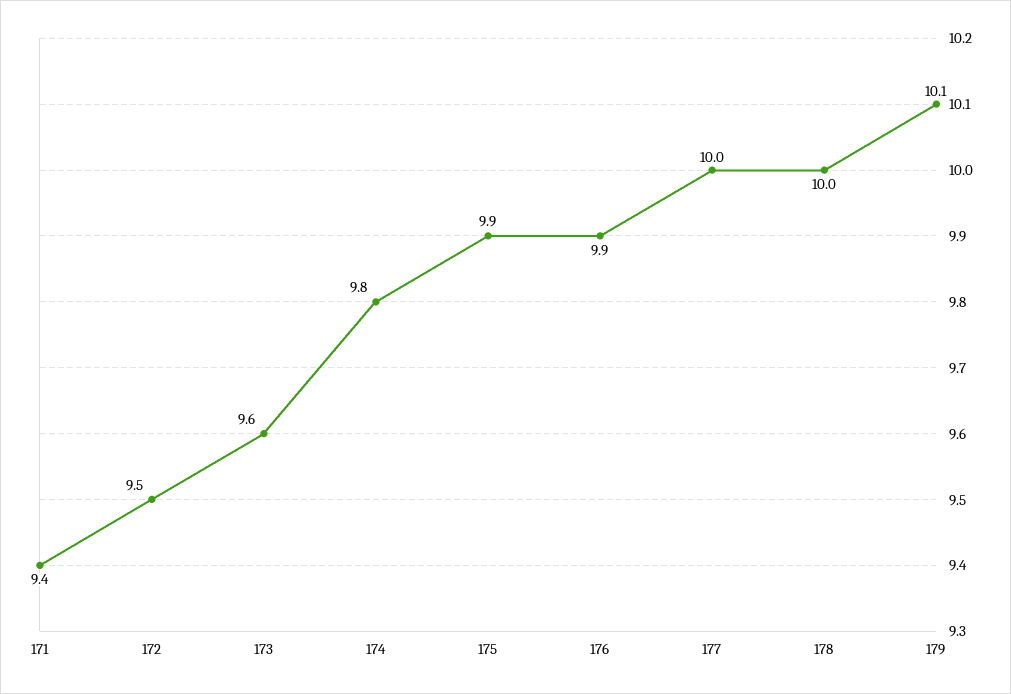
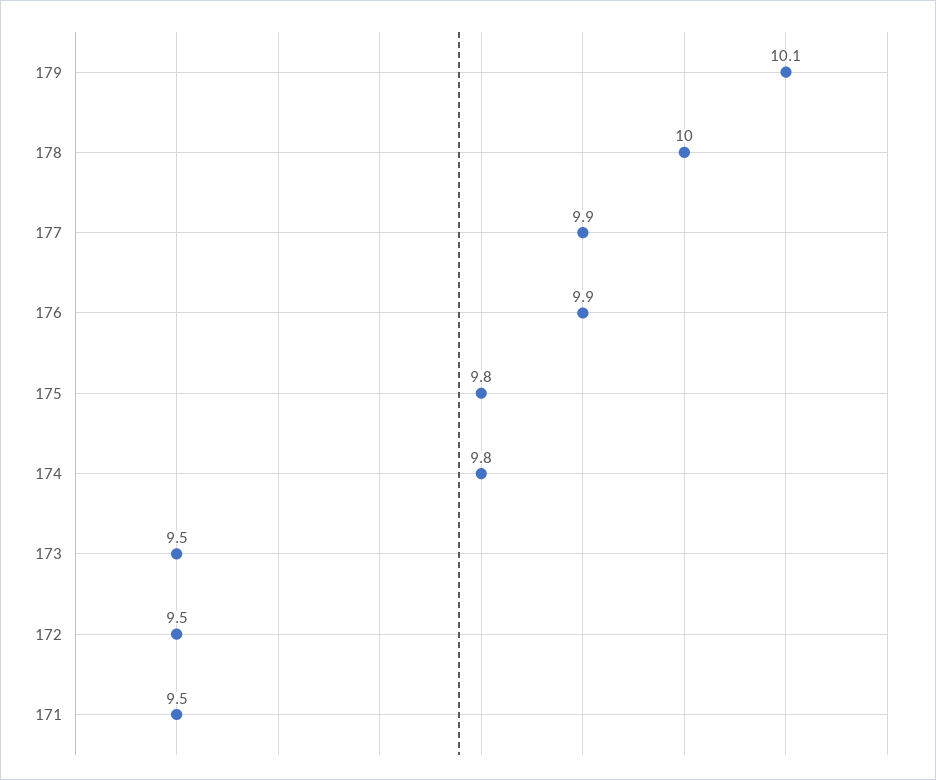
  {
-   "171": 9.4,
+   "171": 9.5,
    "172": 9.5,
-   "173": 9.6,
+   "173": 9.5,
    "174": 9.8,
-   "175": 9.9,
+   "175": 9.8,
    "176": 9.9,
-   "177": 10,
+   "177": 9.9,
    "178": 10,
    "179": 10.1
  }

